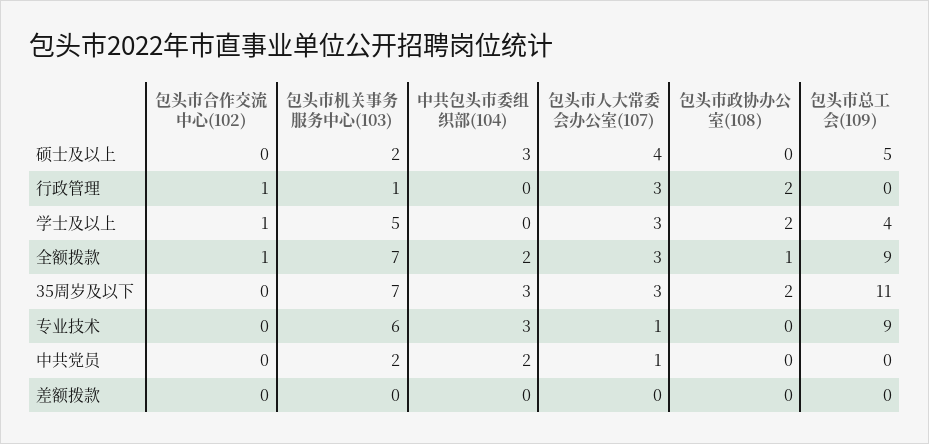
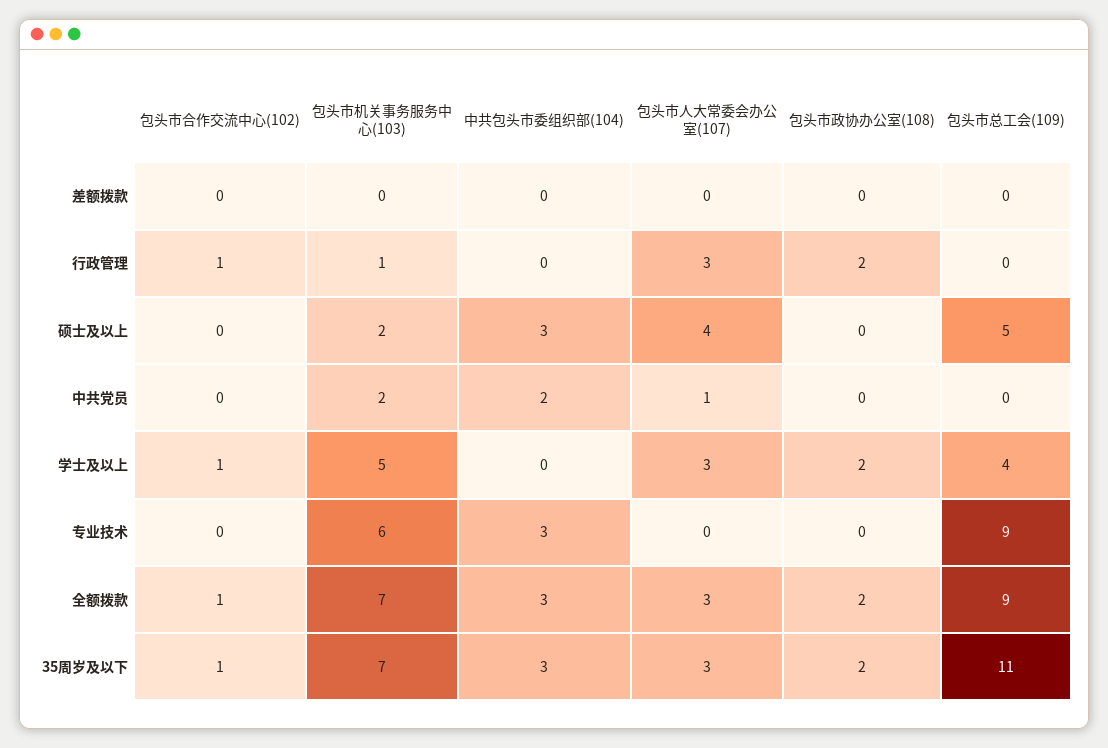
  {
    "包头市合作交流中心(102)": {
      "硕士及以上": 0,
      "行政管理": 1,
      "学士及以上": 1,
      "全额拨款": 1,
-     "35周岁及以下": 0,
+     "35周岁及以下": 1,
      "专业技术": 0,
      "中共党员": 0,
      "差额拨款": 0
    },
    "包头市机关事务服务中心(103)": {
      "硕士及以上": 2,
      "行政管理": 1,
      "学士及以上": 5,
      "全额拨款": 7,
      "35周岁及以下": 7,
      "专业技术": 6,
      "中共党员": 2,
      "差额拨款": 0
    },
    "中共包头市委组织部(104)": {
      "硕士及以上": 3,
      "行政管理": 0,
      "学士及以上": 0,
-     "全额拨款": 2,
+     "全额拨款": 3,
      "35周岁及以下": 3,
      "专业技术": 3,
      "中共党员": 2,
      "差额拨款": 0
    },
    "包头市人大常委会办公室(107)": {
      "硕士及以上": 4,
      "行政管理": 3,
      "学士及以上": 3,
      "全额拨款": 3,
      "35周岁及以下": 3,
-     "专业技术": 1,
+     "专业技术": 0,
      "中共党员": 1,
      "差额拨款": 0
    },
    "包头市政协办公室(108)": {
      "硕士及以上": 0,
      "行政管理": 2,
      "学士及以上": 2,
-     "全额拨款": 1,
+     "全额拨款": 2,
      "35周岁及以下": 2,
      "专业技术": 0,
      "中共党员": 0,
      "差额拨款": 0
    },
    "包头市总工会(109)": {
      "硕士及以上": 5,
      "行政管理": 0,
      "学士及以上": 4,
      "全额拨款": 9,
      "35周岁及以下": 11,
      "专业技术": 9,
      "中共党员": 0,
      "差额拨款": 0
    }
  }

